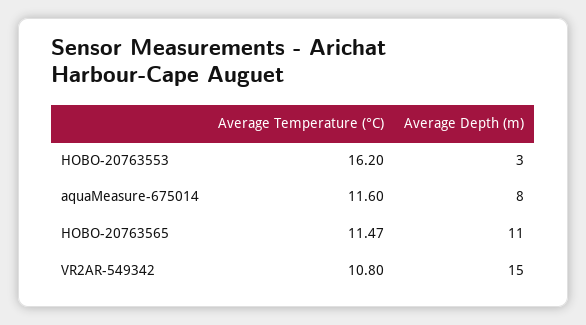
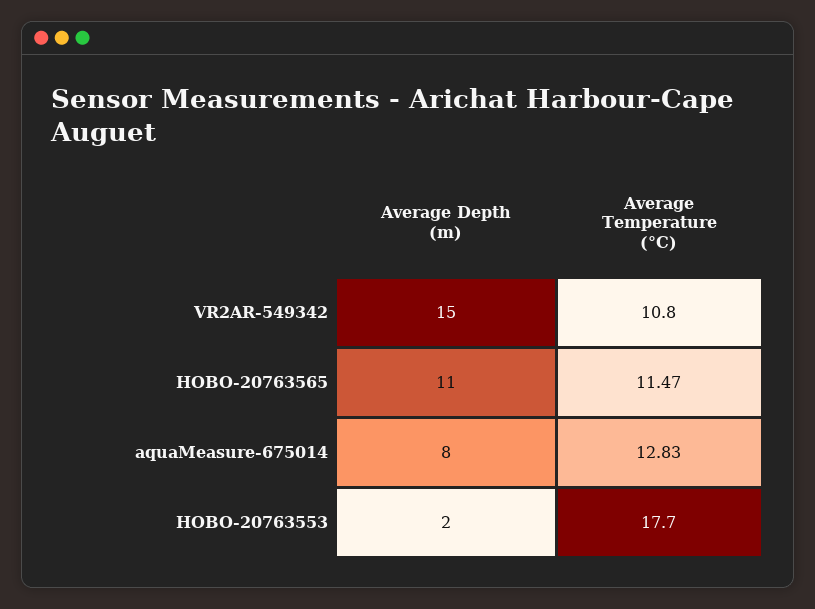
  {
    "Average Temperature (°C)": {
-     "HOBO-20763553": 16.2,
+     "HOBO-20763553": 17.7,
-     "aquaMeasure-675014": 11.6,
+     "aquaMeasure-675014": 12.83,
      "HOBO-20763565": 11.47,
      "VR2AR-549342": 10.8
    },
    "Average Depth (m)": {
-     "HOBO-20763553": 3,
+     "HOBO-20763553": 2,
      "aquaMeasure-675014": 8,
      "HOBO-20763565": 11,
      "VR2AR-549342": 15
    }
  }

